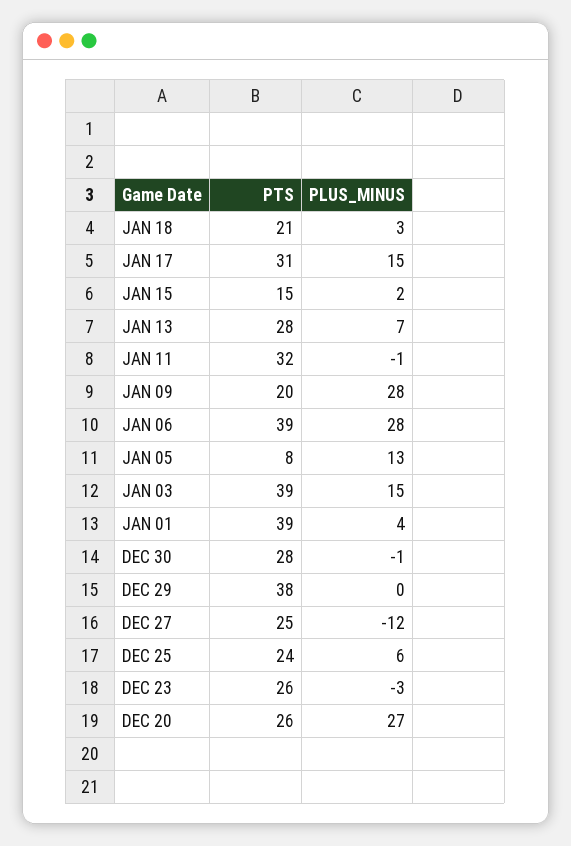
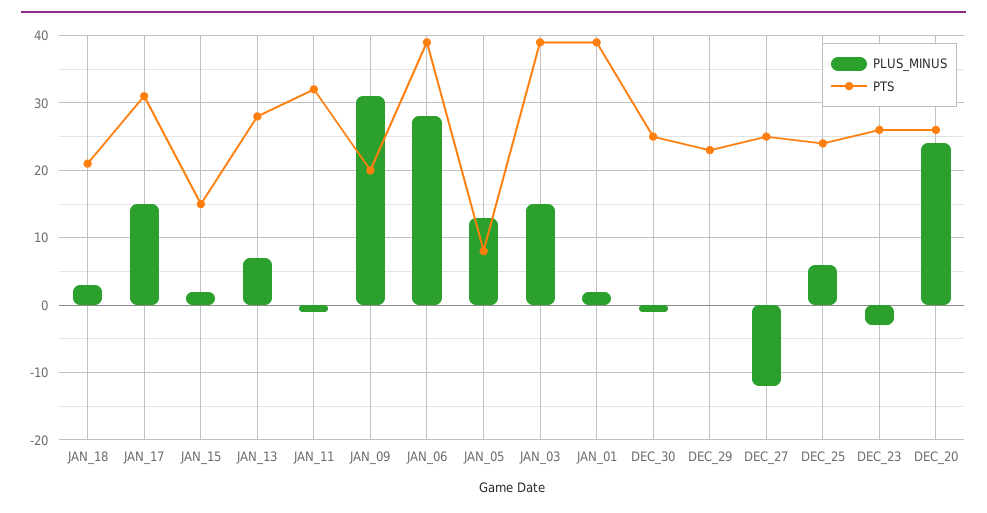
  {
    "PTS": {
      "JAN 18": 21,
      "JAN 17": 31,
      "JAN 15": 15,
      "JAN 13": 28,
      "JAN 11": 32,
      "JAN 09": 20,
      "JAN 06": 39,
      "JAN 05": 8,
      "JAN 03": 39,
      "JAN 01": 39,
-     "DEC 30": 28,
+     "DEC 30": 25,
-     "DEC 29": 38,
+     "DEC 29": 23,
      "DEC 27": 25,
      "DEC 25": 24,
      "DEC 23": 26,
      "DEC 20": 26
    },
    "PLUS_MINUS": {
      "JAN 18": 3,
      "JAN 17": 15,
      "JAN 15": 2,
      "JAN 13": 7,
      "JAN 11": -1,
-     "JAN 09": 28,
+     "JAN 09": 31,
      "JAN 06": 28,
      "JAN 05": 13,
      "JAN 03": 15,
-     "JAN 01": 4,
+     "JAN 01": 2,
      "DEC 30": -1,
      "DEC 29": 0,
      "DEC 27": -12,
      "DEC 25": 6,
      "DEC 23": -3,
-     "DEC 20": 27
+     "DEC 20": 24
    }
  }

